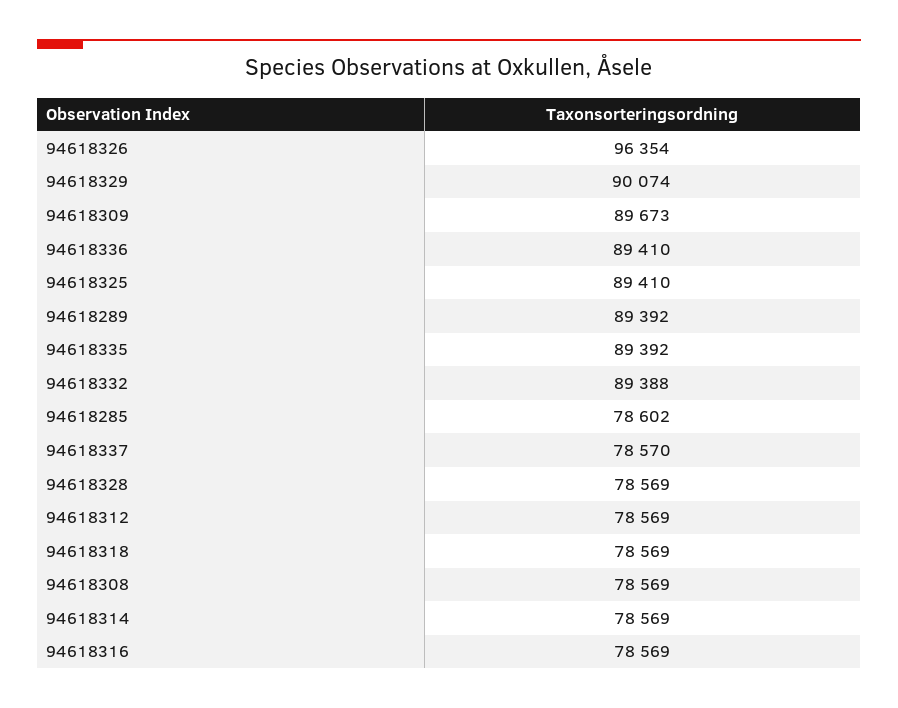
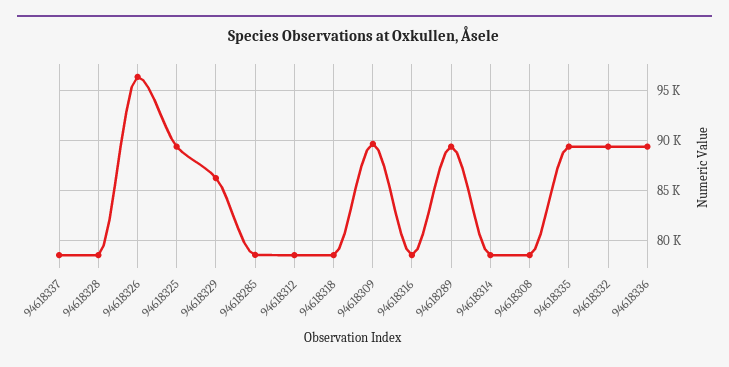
  {
    "94618326": 96354,
-   "94618329": 90074,
+   "94618329": 86000,
    "94618309": 89673,
    "94618336": 89410,
    "94618325": 89410,
    "94618289": 89392,
    "94618335": 89392,
    "94618332": 89388,
    "94618285": 78602,
    "94618337": 78570,
    "94618328": 78569,
    "94618312": 78569,
    "94618318": 78569,
    "94618308": 78569,
    "94618314": 78569,
    "94618316": 78569
  }

